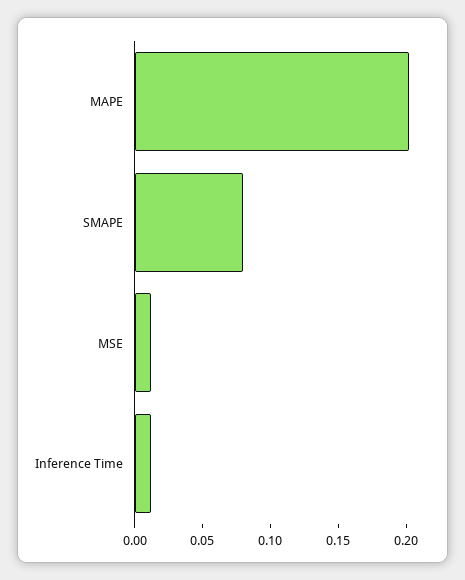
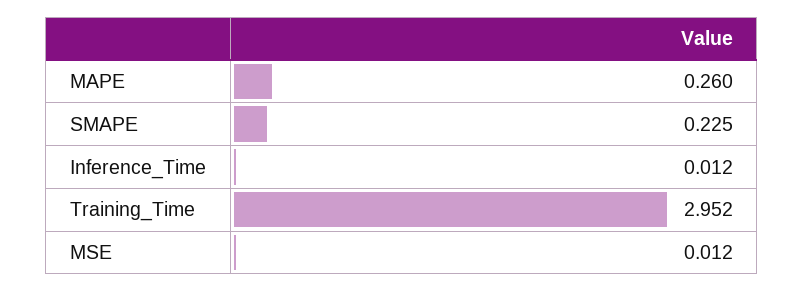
  {
-   "MAPE": 0.2,
+   "MAPE": 0.26,
-   "SMAPE": 0.08,
+   "SMAPE": 0.225,
    "MSE": 0.012,
-   "Inference Time": 0.012
+   "Inference Time": 0.012,
+   "Training_Time": 2.952
  }

